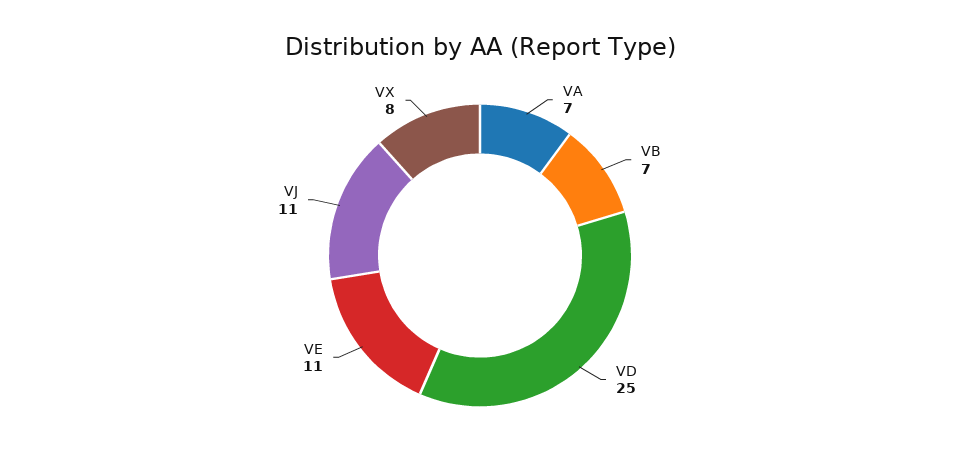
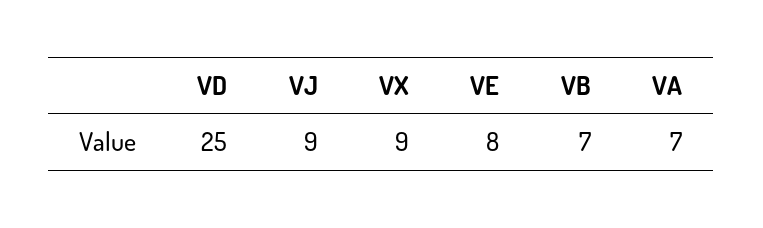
  {
    "VA": 7,
    "VB": 7,
    "VD": 25,
-   "VE": 11,
+   "VE": 8,
-   "VJ": 11,
+   "VJ": 9,
-   "VX": 8
+   "VX": 9
  }

